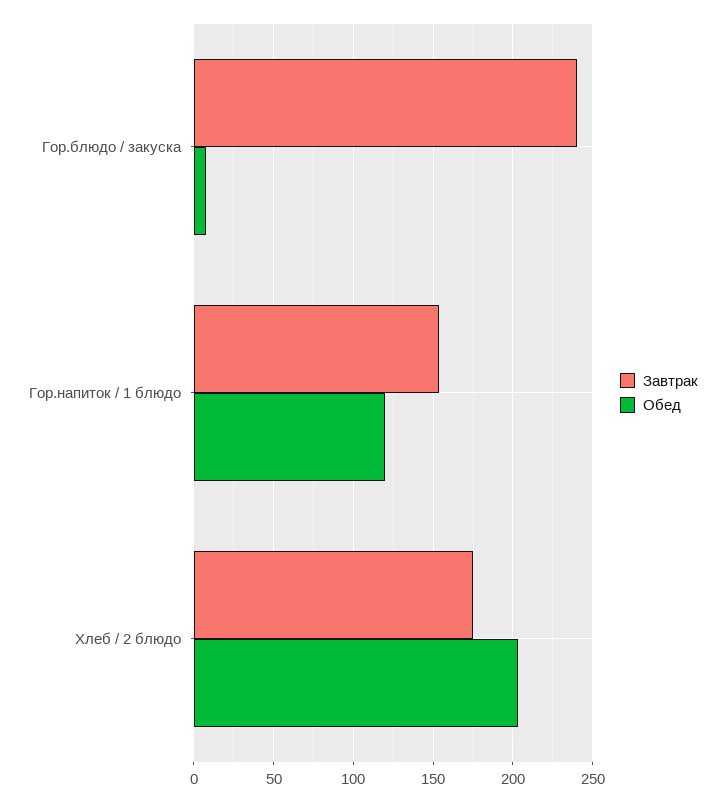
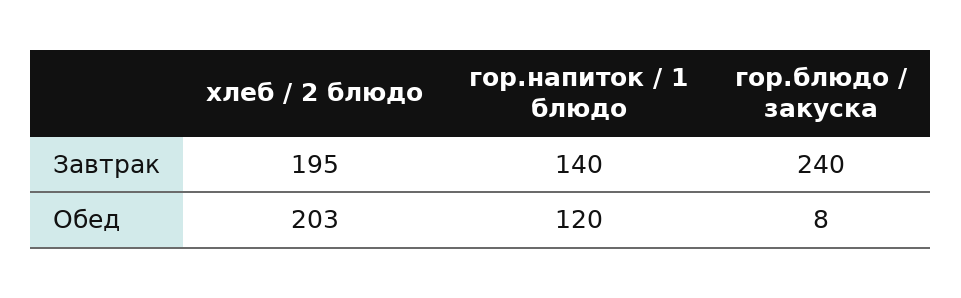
  {
    "Завтрак": {
      "Гор.блюдо / закуска": 240,
-     "Гор.напиток / 1 блюдо": 155,
+     "Гор.напиток / 1 блюдо": 140,
-     "Хлеб / 2 блюдо": 175
+     "Хлеб / 2 блюдо": 195
    },
    "Обед": {
      "Гор.блюдо / закуска": 8,
      "Гор.напиток / 1 блюдо": 120,
      "Хлеб / 2 блюдо": 203
    }
  }

